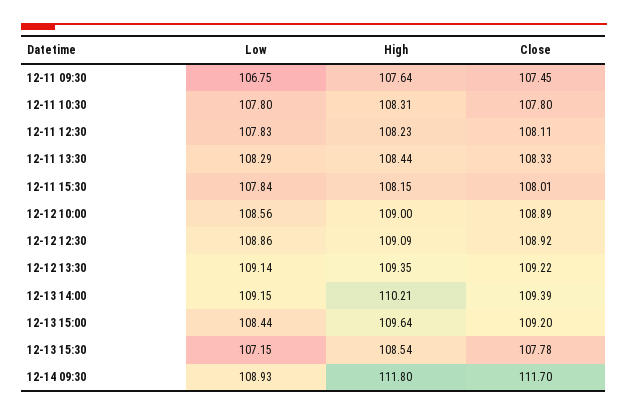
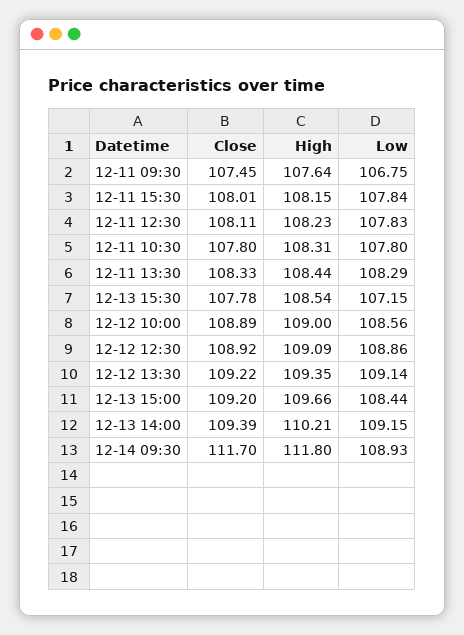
  {
    "Low": {
      "12-11 09:30": 106.75,
      "12-11 10:30": 107.8,
      "12-11 12:30": 107.83,
      "12-11 13:30": 108.29,
      "12-11 15:30": 107.84,
      "12-12 10:00": 108.56,
      "12-12 12:30": 108.86,
      "12-12 13:30": 109.14,
      "12-13 14:00": 109.15,
      "12-13 15:00": 108.44,
      "12-13 15:30": 107.15,
      "12-14 09:30": 108.93
    },
    "High": {
      "12-11 09:30": 107.64,
      "12-11 10:30": 108.31,
      "12-11 12:30": 108.23,
      "12-11 13:30": 108.44,
      "12-11 15:30": 108.15,
      "12-12 10:00": 109,
      "12-12 12:30": 109.09,
      "12-12 13:30": 109.35,
      "12-13 14:00": 110.21,
-     "12-13 15:00": 109.64,
+     "12-13 15:00": 109.66,
      "12-13 15:30": 108.54,
      "12-14 09:30": 111.8
    },
    "Close": {
      "12-11 09:30": 107.45,
      "12-11 10:30": 107.8,
      "12-11 12:30": 108.11,
      "12-11 13:30": 108.33,
      "12-11 15:30": 108.01,
      "12-12 10:00": 108.89,
      "12-12 12:30": 108.92,
      "12-12 13:30": 109.22,
      "12-13 14:00": 109.39,
      "12-13 15:00": 109.2,
      "12-13 15:30": 107.78,
      "12-14 09:30": 111.7
    }
  }

